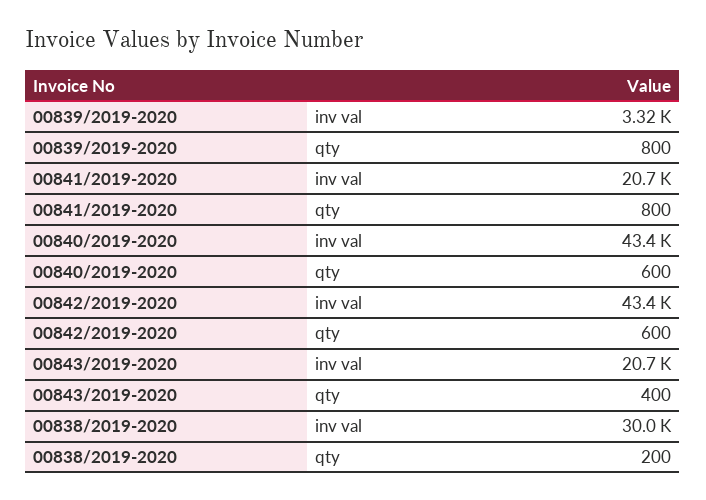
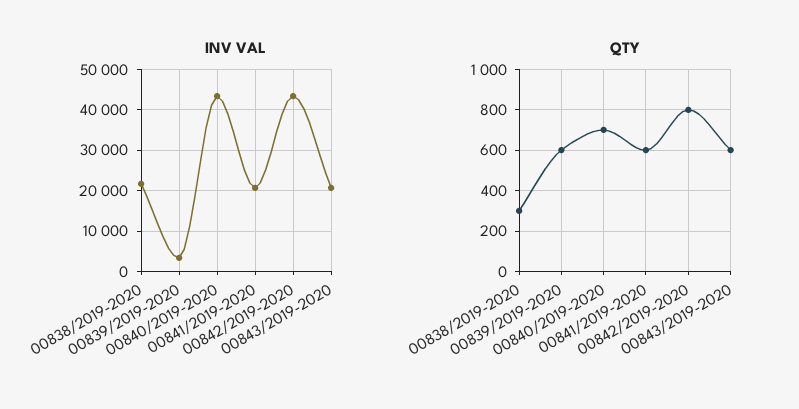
  {
    "inv val": {
      "00839/2019-2020": 3320,
      "00841/2019-2020": 20700,
      "00840/2019-2020": 43400,
      "00842/2019-2020": 43400,
      "00843/2019-2020": 20700,
-     "00838/2019-2020": 30000
+     "00838/2019-2020": 22000
    },
    "qty": {
-     "00839/2019-2020": 800,
+     "00839/2019-2020": 600,
-     "00841/2019-2020": 800,
+     "00841/2019-2020": 600,
-     "00840/2019-2020": 600,
+     "00840/2019-2020": 700,
-     "00842/2019-2020": 600,
+     "00842/2019-2020": 800,
-     "00843/2019-2020": 400,
+     "00843/2019-2020": 600,
-     "00838/2019-2020": 200
+     "00838/2019-2020": 300
    }
  }

